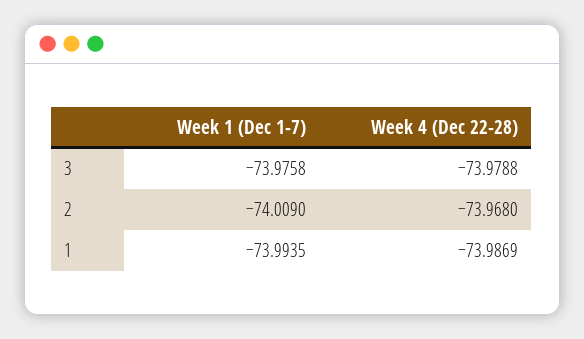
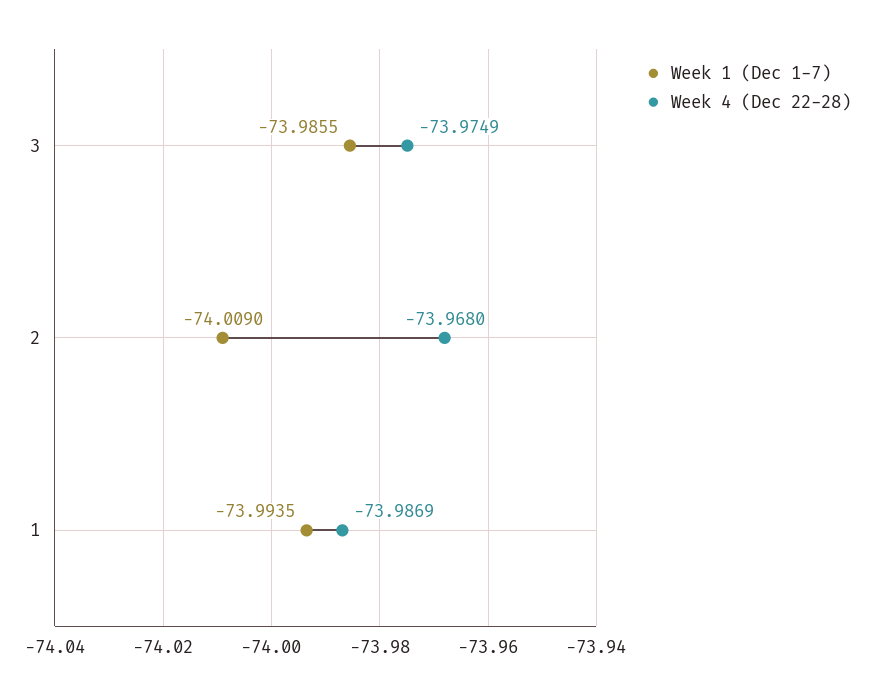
  {
    "Week 1 (Dec 1-7)": {
-     "3": -73.9758,
+     "3": -73.9855,
      "2": -74.009,
      "1": -73.9935
    },
    "Week 4 (Dec 22-28)": {
-     "3": -73.9788,
+     "3": -73.9749,
      "2": -73.968,
      "1": -73.9869
    }
  }

